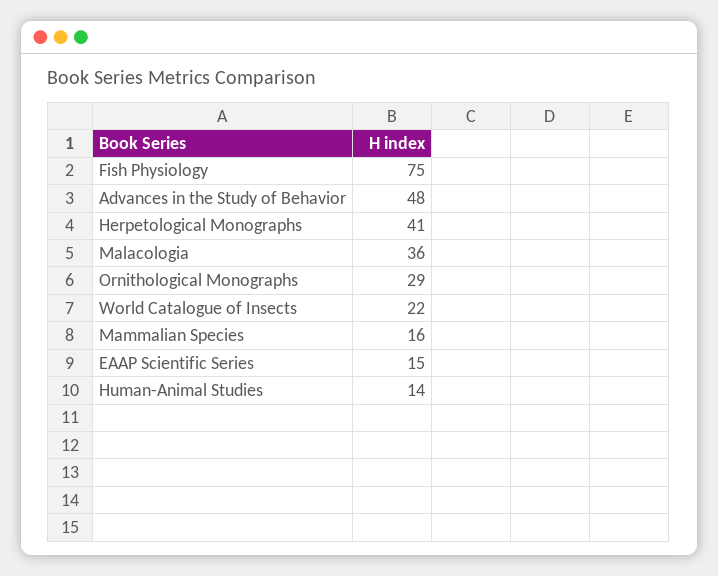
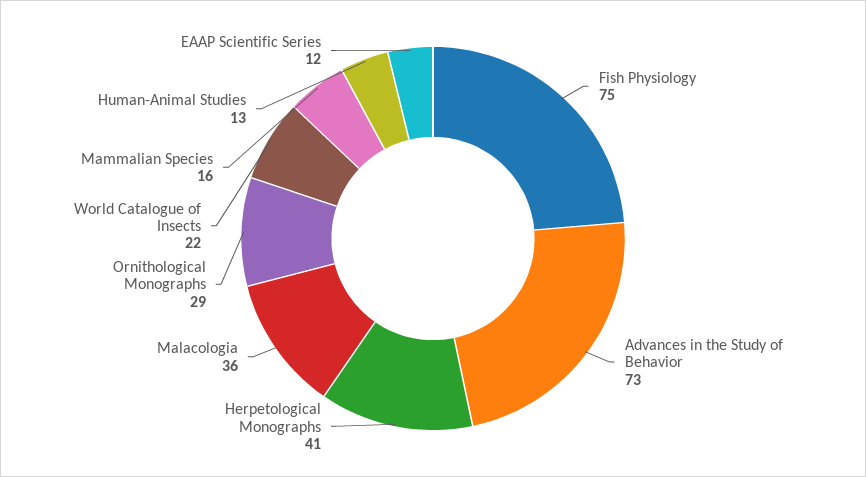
  {
    "Fish Physiology": 75,
-   "Advances in the Study of Behavior": 48,
+   "Advances in the Study of Behavior": 73,
    "Herpetological Monographs": 41,
    "Malacologia": 36,
    "Ornithological Monographs": 29,
    "World Catalogue of Insects": 22,
    "Mammalian Species": 16,
-   "EAAP Scientific Series": 15,
+   "EAAP Scientific Series": 12,
-   "Human-Animal Studies": 14
+   "Human-Animal Studies": 13
  }

